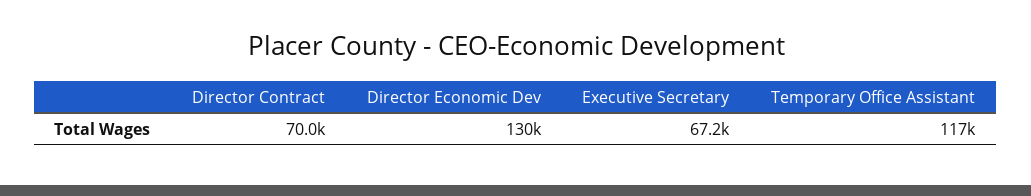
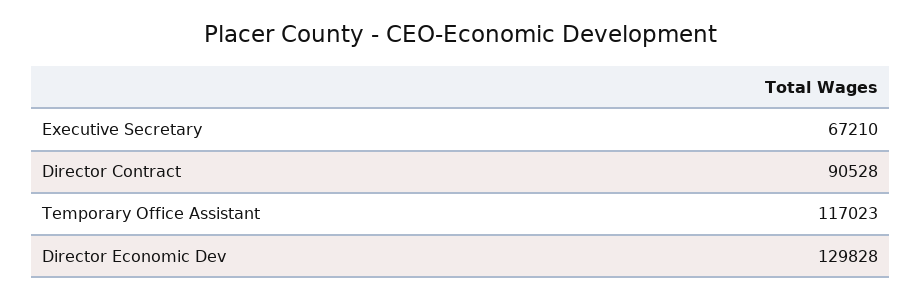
  {
-   "Director Contract": 70000,
+   "Director Contract": 90528,
    "Director Economic Dev": 129828,
    "Executive Secretary": 67210,
    "Temporary Office Assistant": 117023
  }

